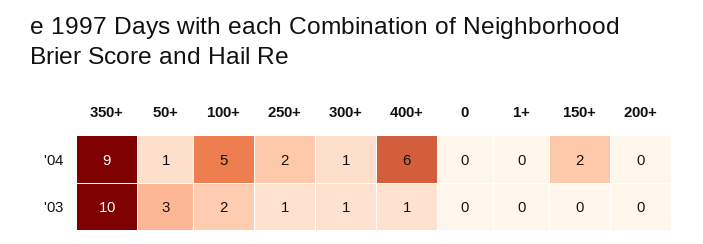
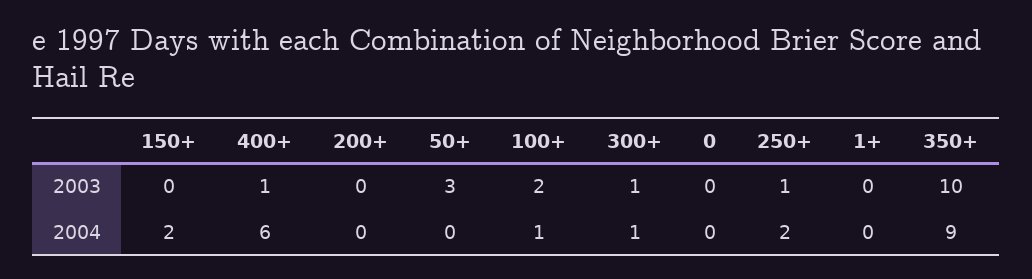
  {
    "350+": {
      "'04": 9,
      "'03": 10
    },
    "50+": {
-     "'04": 1,
+     "'04": 0,
      "'03": 3
    },
    "100+": {
-     "'04": 5,
+     "'04": 1,
      "'03": 2
    },
    "250+": {
      "'04": 2,
      "'03": 1
    },
    "300+": {
      "'04": 1,
      "'03": 1
    },
    "400+": {
      "'04": 6,
      "'03": 1
    },
    "0": {
      "'04": 0,
      "'03": 0
    },
    "1+": {
      "'04": 0,
      "'03": 0
    },
    "150+": {
      "'04": 2,
      "'03": 0
    },
    "200+": {
      "'04": 0,
      "'03": 0
    }
  }

